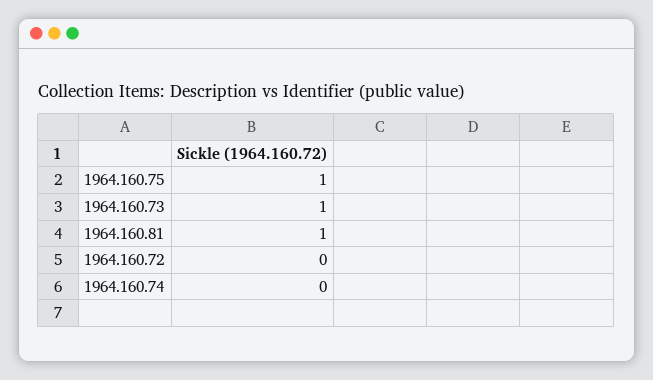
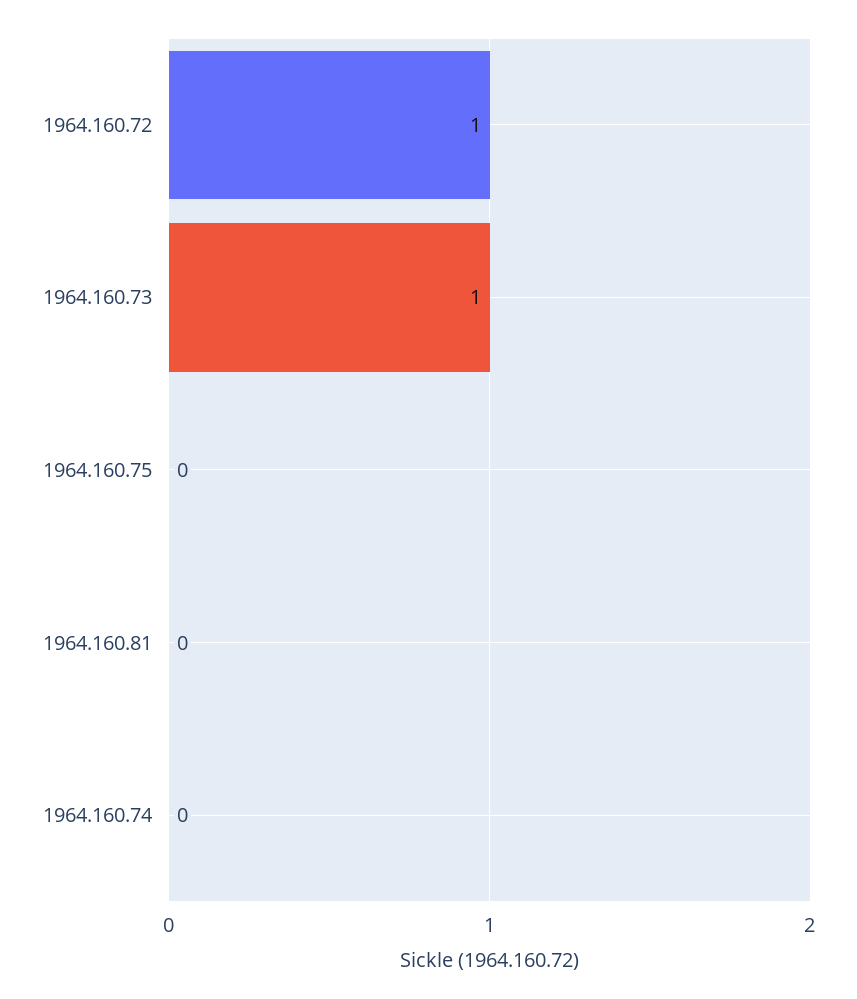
  {
-   "1964.160.75": 1,
+   "1964.160.75": 0,
    "1964.160.73": 1,
-   "1964.160.81": 1,
+   "1964.160.81": 0,
-   "1964.160.72": 0,
+   "1964.160.72": 1,
    "1964.160.74": 0
  }

